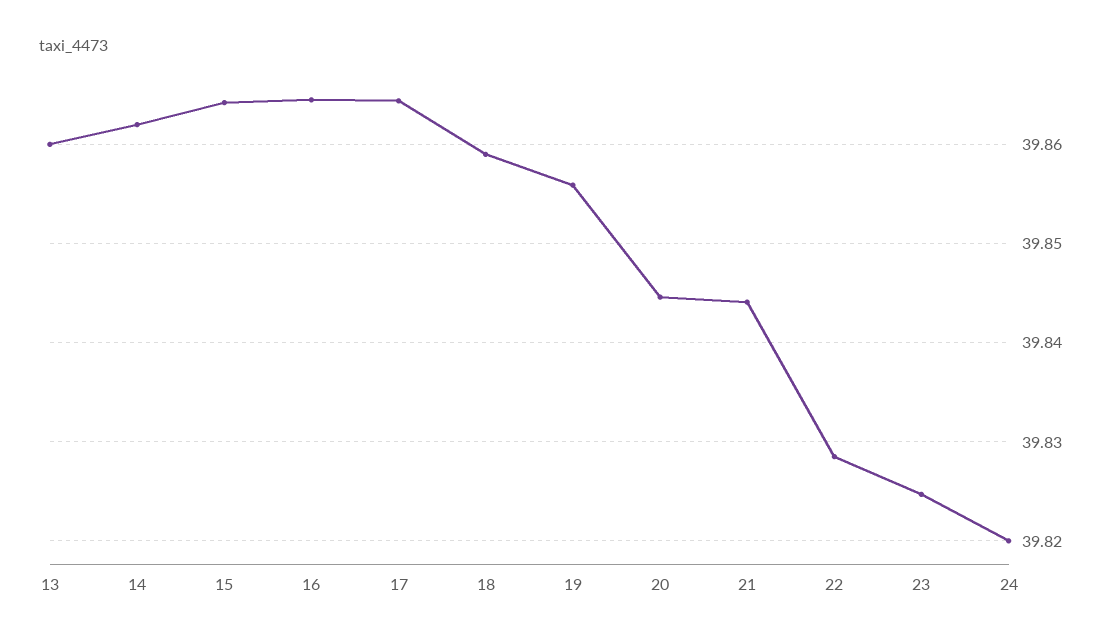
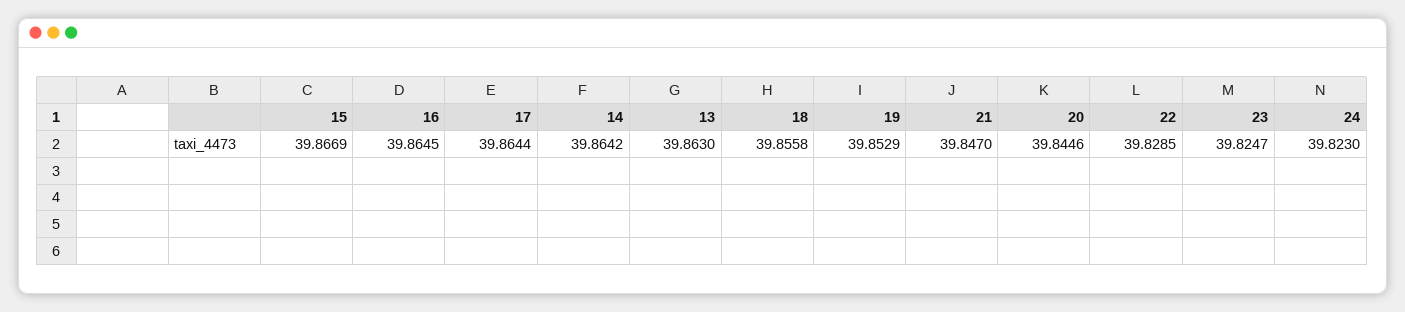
  {
-   "13": 39.86,
+   "13": 39.863,
-   "14": 39.862,
+   "14": 39.8642,
-   "15": 39.864,
+   "15": 39.8669,
    "16": 39.8645,
    "17": 39.8644,
-   "18": 39.859,
+   "18": 39.8558,
-   "19": 39.856,
+   "19": 39.8529,
    "20": 39.8446,
-   "21": 39.844,
+   "21": 39.847,
    "22": 39.8285,
    "23": 39.8247,
-   "24": 39.82
+   "24": 39.823
  }

